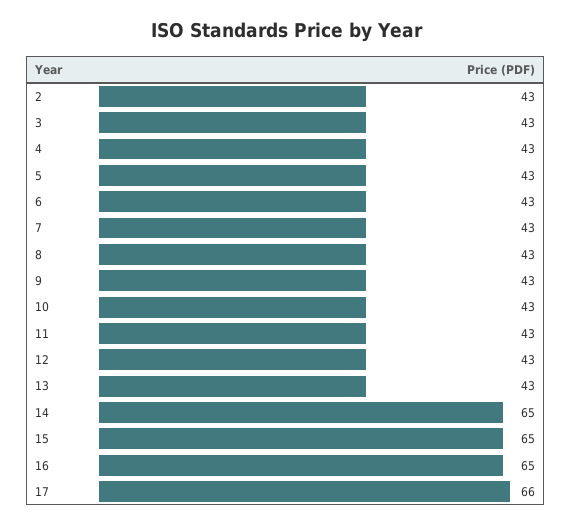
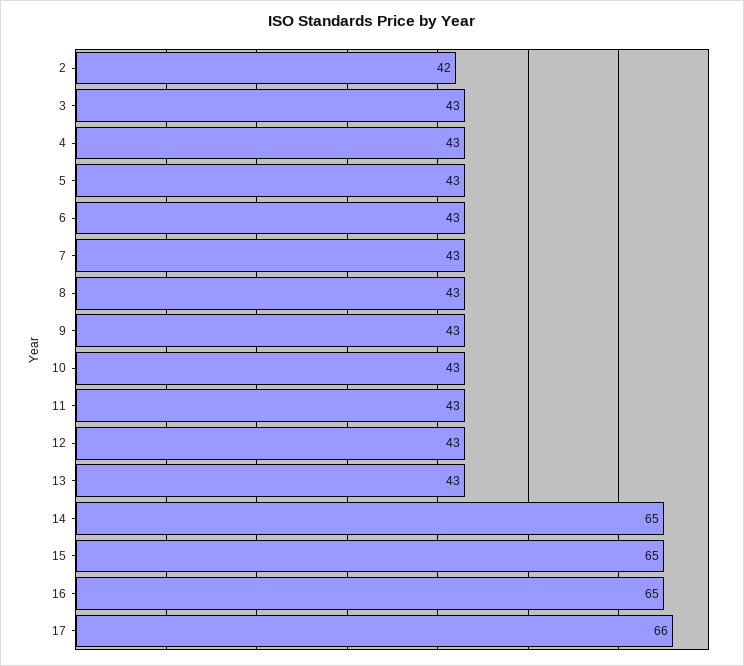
  {
-   "2": 43,
+   "2": 42,
    "3": 43,
    "4": 43,
    "5": 43,
    "6": 43,
    "7": 43,
    "8": 43,
    "9": 43,
    "10": 43,
    "11": 43,
    "12": 43,
    "13": 43,
    "14": 65,
    "15": 65,
    "16": 65,
    "17": 66
  }

